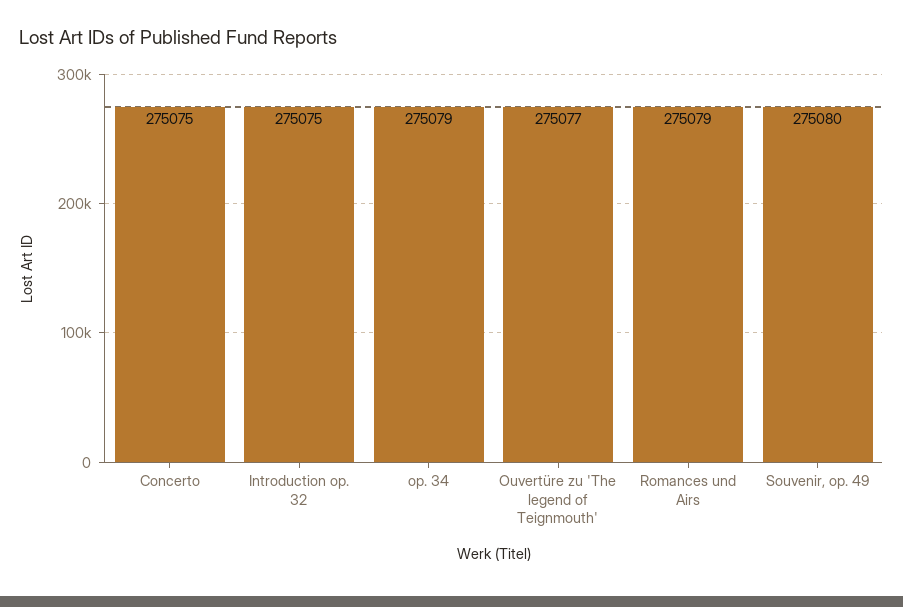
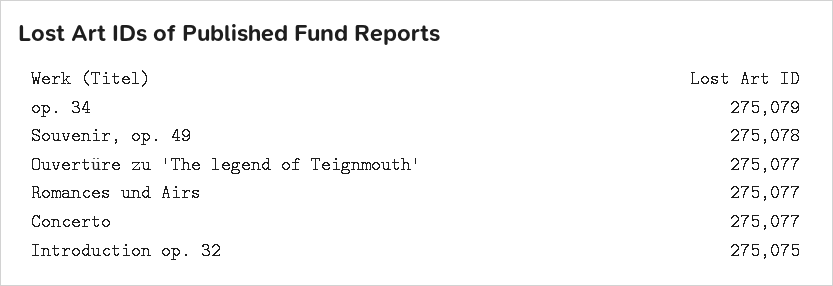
  {
-   "Concerto": 275075,
+   "Concerto": 275077,
    "Introduction op. 32": 275075,
    "op. 34": 275079,
    "Ouvertüre zu 'The legend of Teignmouth'": 275077,
-   "Romances und Airs": 275079,
+   "Romances und Airs": 275077,
-   "Souvenir, op. 49": 275080
+   "Souvenir, op. 49": 275078
  }

